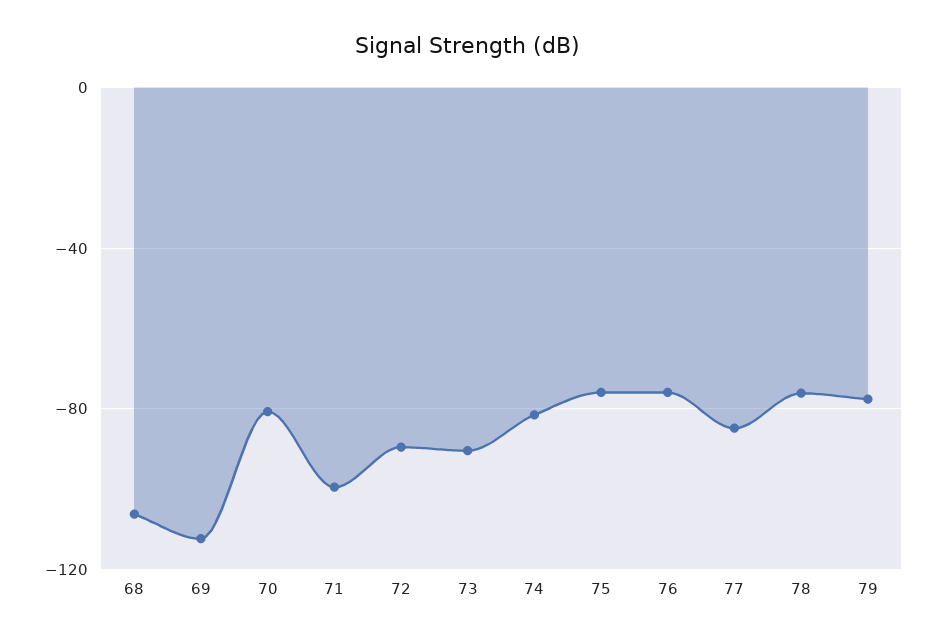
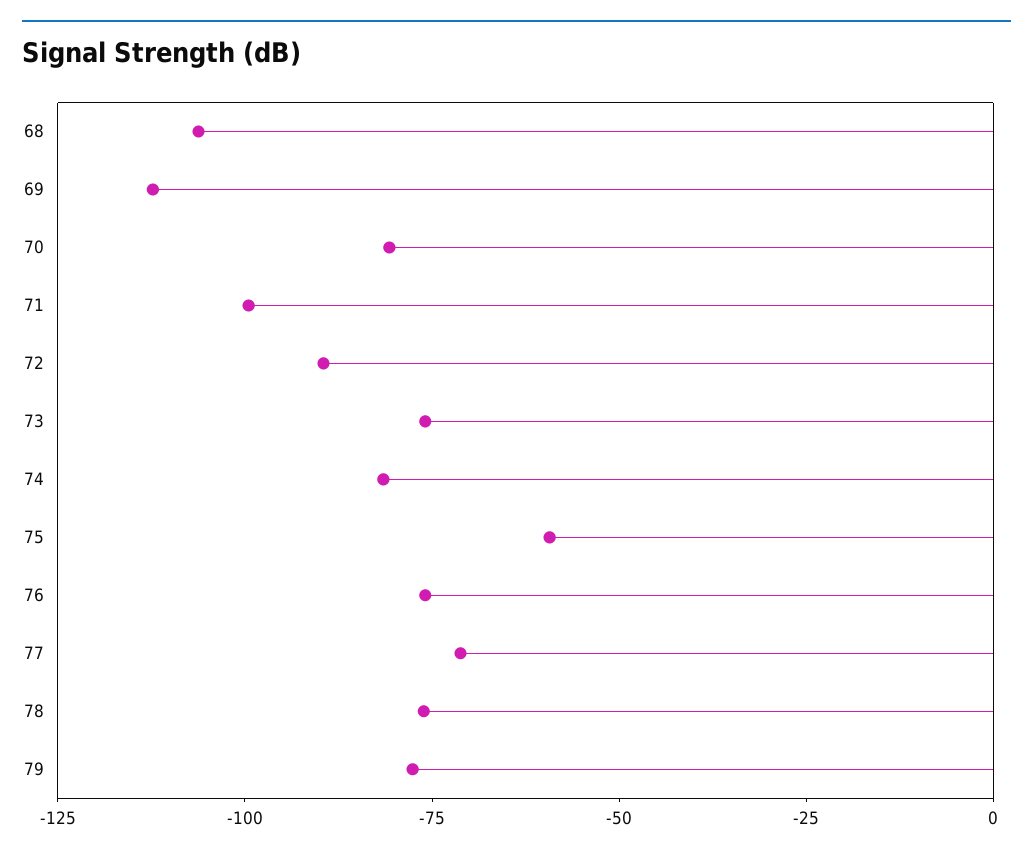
  {
    "68": -105,
    "69": -110,
    "70": -80,
    "71": -100,
    "72": -90,
-   "73": -90,
+   "73": -75,
    "74": -80,
-   "75": -75,
+   "75": -60,
    "76": -75,
-   "77": -85,
+   "77": -70,
    "78": -75,
    "79": -80
  }

